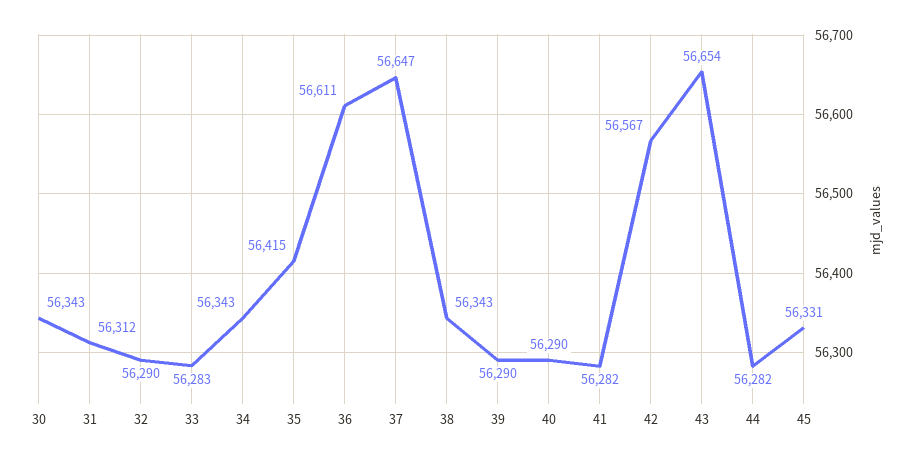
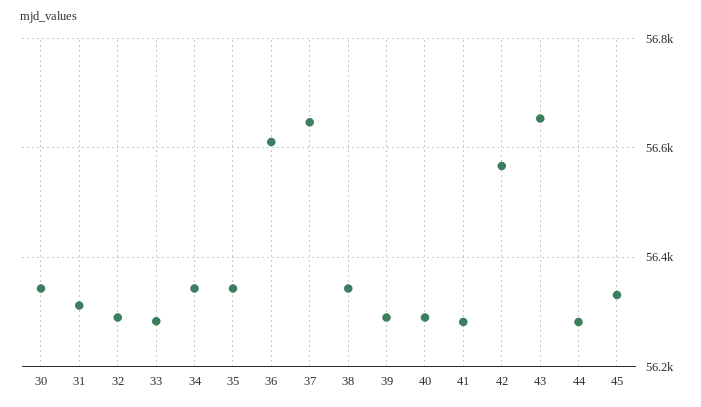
  {
    "30": 56343,
    "31": 56312,
    "32": 56290,
    "33": 56283,
    "34": 56343,
-   "35": 56415,
+   "35": 56340,
    "36": 56611,
    "37": 56647,
    "38": 56343,
    "39": 56290,
    "40": 56290,
    "41": 56282,
    "42": 56567,
    "43": 56654,
    "44": 56282,
    "45": 56331
  }

